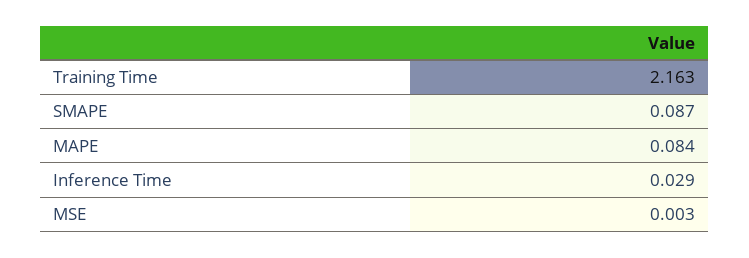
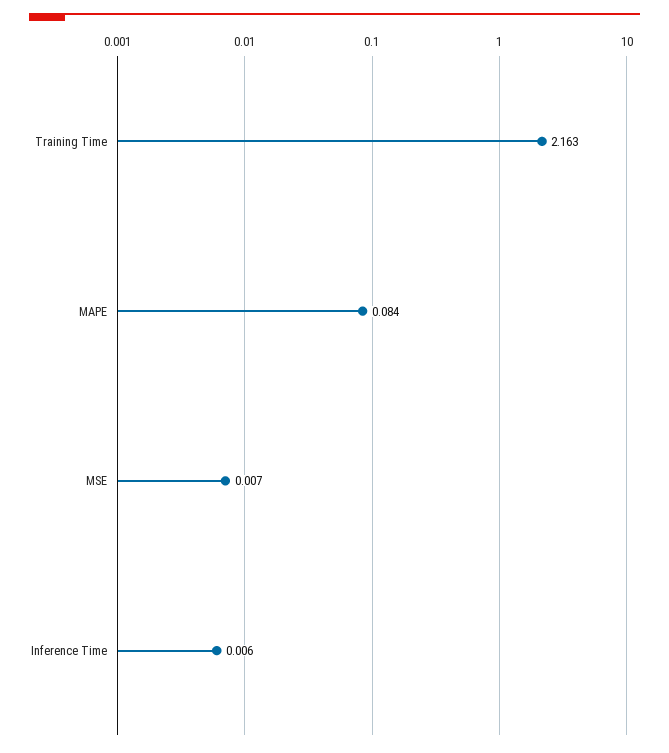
  {
    "Training Time": 2.163,
-   "SMAPE": 0.087,
    "MAPE": 0.084,
-   "Inference Time": 0.029,
+   "Inference Time": 0.006,
-   "MSE": 0.003
+   "MSE": 0.007
  }

